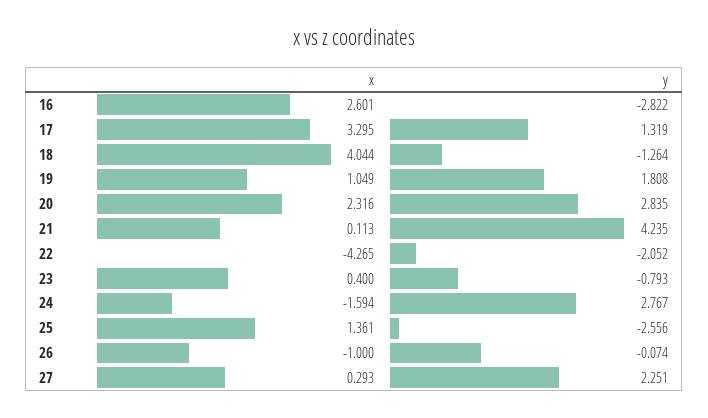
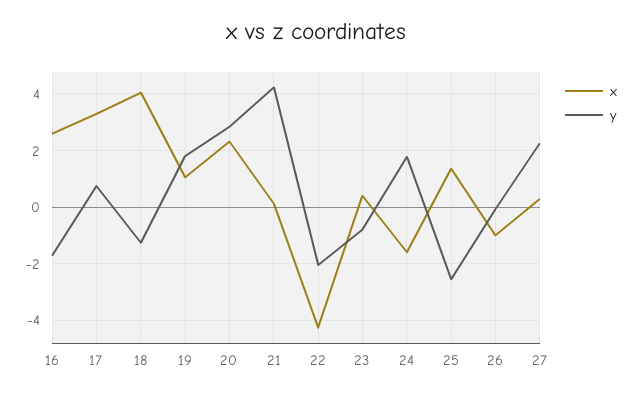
  {
    "x": {
      "16": 2.601,
      "17": 3.295,
      "18": 4.044,
      "19": 1.049,
      "20": 2.316,
      "21": 0.113,
      "22": -4.265,
      "23": 0.4,
      "24": -1.594,
      "25": 1.361,
      "26": -1,
      "27": 0.293
    },
    "y": {
-     "16": -2.822,
+     "16": -1.75,
-     "17": 1.319,
+     "17": 0.75,
      "18": -1.264,
      "19": 1.808,
      "20": 2.835,
      "21": 4.235,
      "22": -2.052,
      "23": -0.793,
-     "24": 2.767,
+     "24": 1.75,
      "25": -2.556,
      "26": -0.074,
      "27": 2.251
    }
  }

